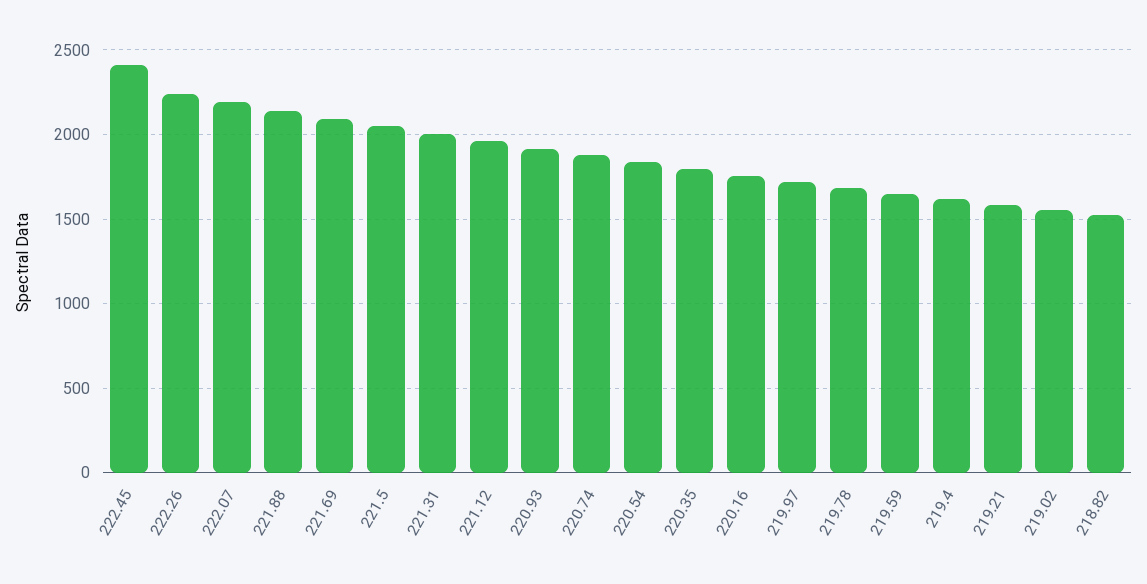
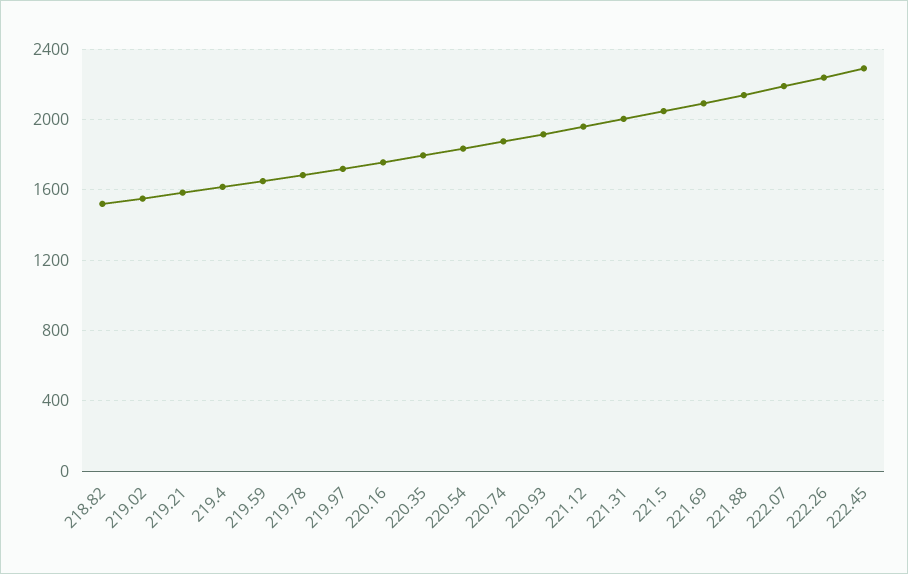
  {
-   "222.45": 2400,
+   "222.45": 2300,
    "222.26": 2250,
    "222.07": 2200,
    "221.88": 2150,
    "221.69": 2100,
    "221.5": 2050,
    "221.31": 2000,
    "221.12": 1950,
    "220.93": 1900,
    "220.74": 1900,
    "220.54": 1850,
    "220.35": 1800,
    "220.16": 1750,
    "219.97": 1700,
    "219.78": 1700,
    "219.59": 1650,
    "219.4": 1600,
    "219.21": 1600,
    "219.02": 1550,
    "218.82": 1500
  }

